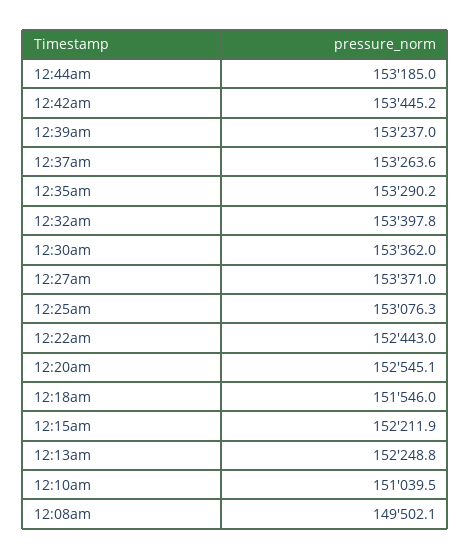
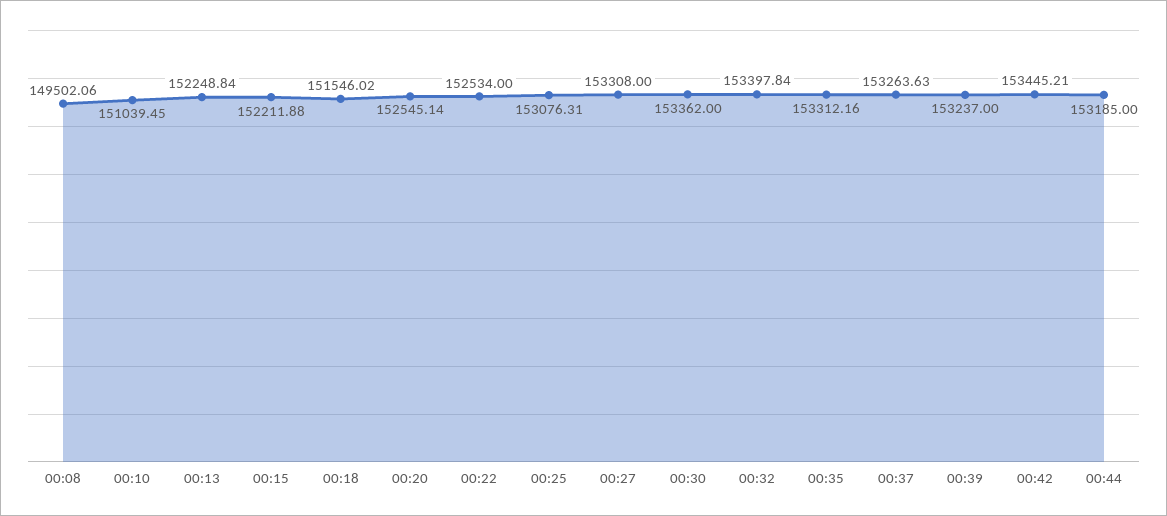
  {
    "12:44am": 153185,
    "12:42am": 153445.21,
    "12:39am": 153237,
    "12:37am": 153263.63,
-   "12:35am": 153290.2,
+   "12:35am": 153312.16,
    "12:32am": 153397.84,
    "12:30am": 153362,
-   "12:27am": 153371,
+   "12:27am": 153308,
    "12:25am": 153076.31,
-   "12:22am": 152443,
+   "12:22am": 152534,
    "12:20am": 152545.14,
    "12:18am": 151546.02,
    "12:15am": 152211.88,
    "12:13am": 152248.84,
    "12:10am": 151039.45,
    "12:08am": 149502.06
  }

